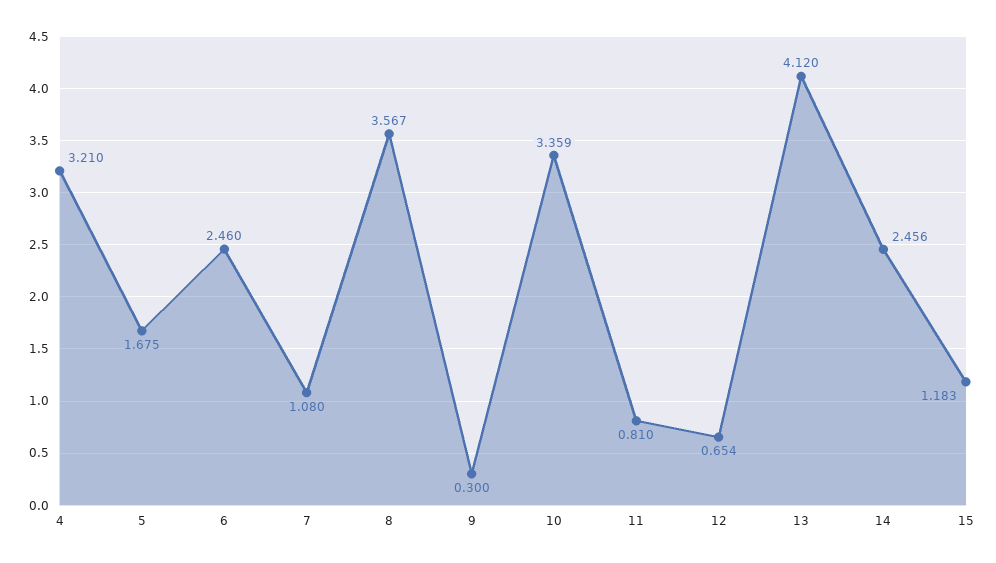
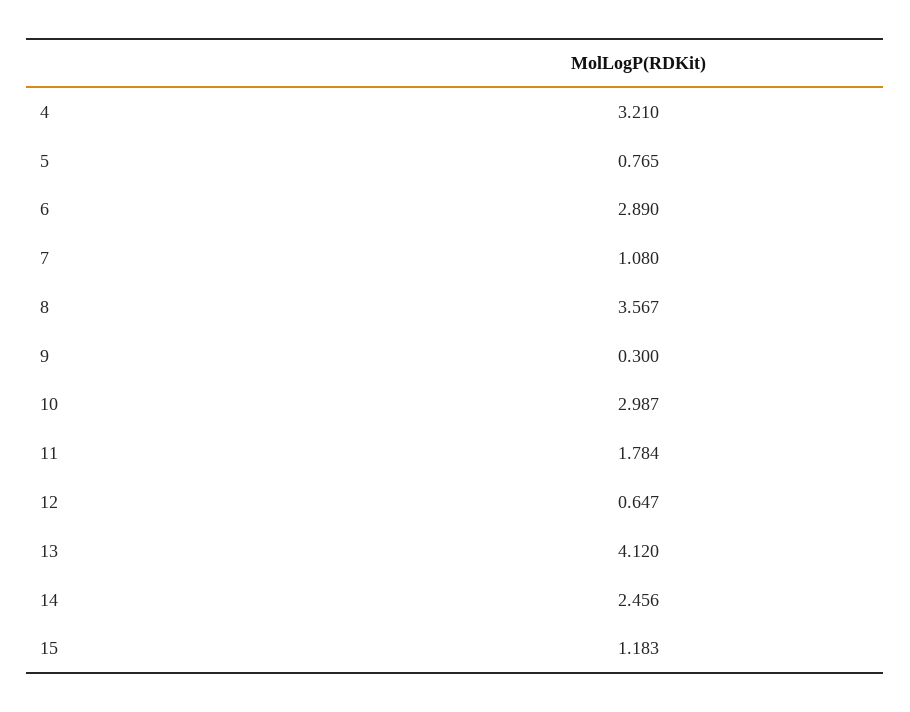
  {
    "4": 3.21,
-   "5": 1.675,
+   "5": 0.765,
-   "6": 2.46,
+   "6": 2.89,
    "7": 1.08,
    "8": 3.567,
    "9": 0.3,
-   "10": 3.359,
+   "10": 2.987,
-   "11": 0.81,
+   "11": 1.784,
-   "12": 0.654,
+   "12": 0.647,
    "13": 4.12,
    "14": 2.456,
    "15": 1.183
  }

